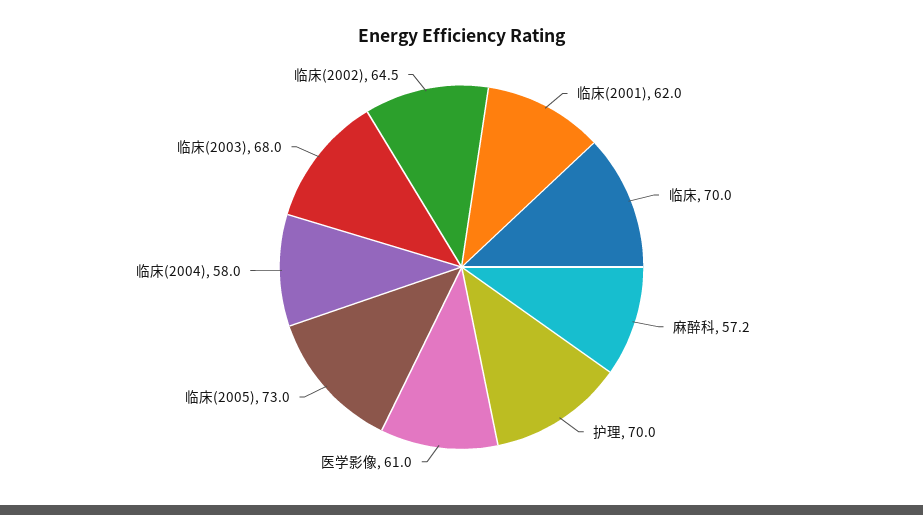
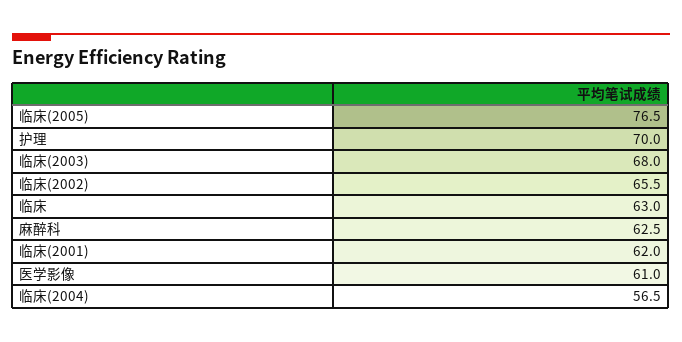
  {
    "临床(2001)": 62,
-   "临床": 70,
+   "临床": 63,
-   "麻醉科": 57.2,
+   "麻醉科": 62.5,
    "护理": 70,
    "医学影像": 61,
-   "临床(2005)": 73,
+   "临床(2005)": 76.5,
-   "临床(2004)": 58,
+   "临床(2004)": 56.5,
    "临床(2003)": 68,
-   "临床(2002)": 64.5
+   "临床(2002)": 65.5
  }

